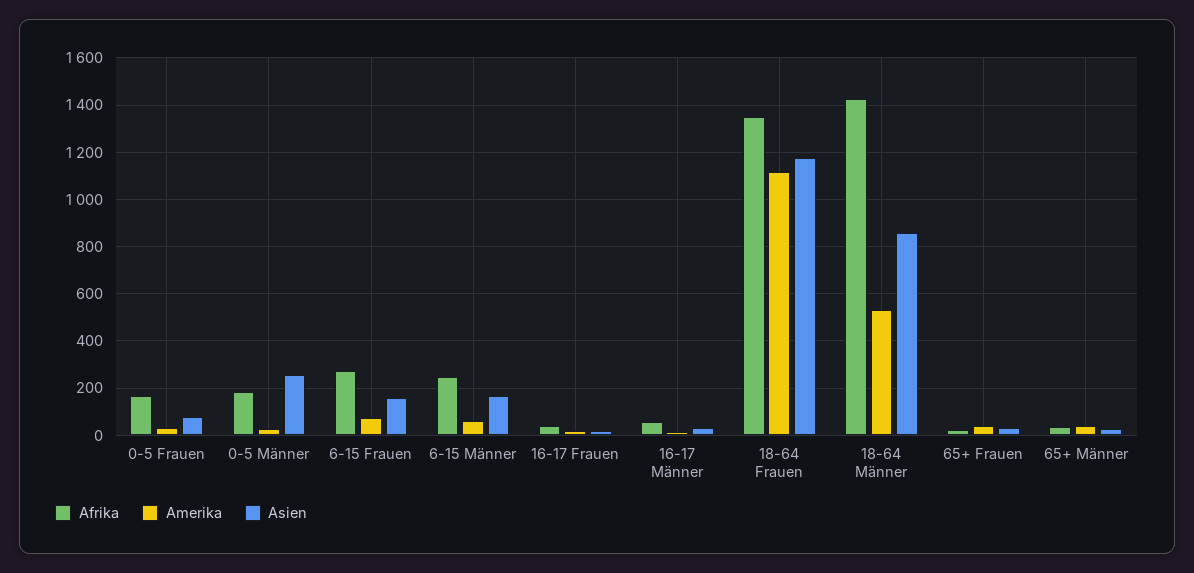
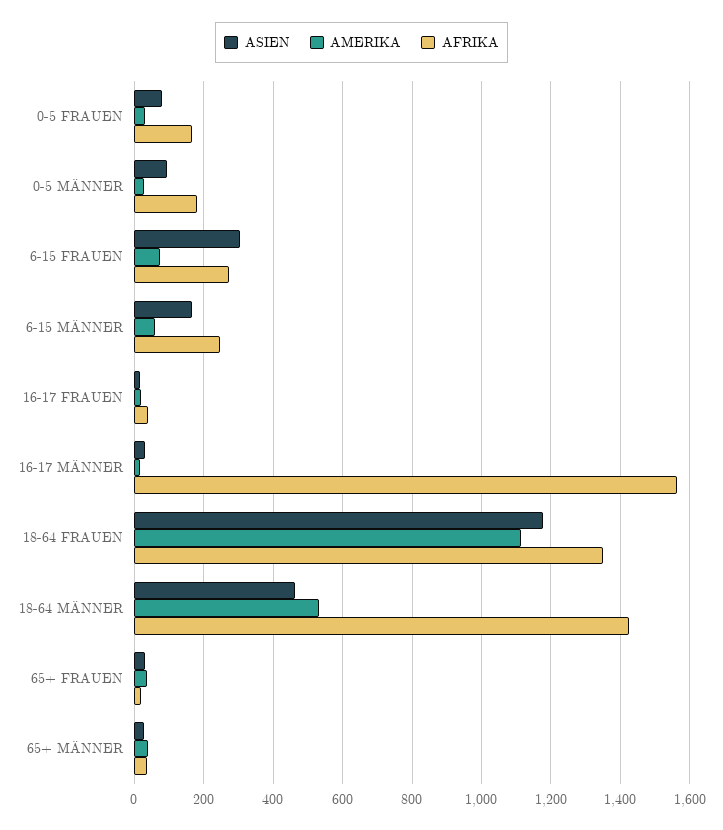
  {
    "Afrika": {
      "0-5 Frauen": 160,
      "0-5 Männer": 180,
      "6-15 Frauen": 280,
      "6-15 Männer": 240,
      "16-17 Frauen": 40,
-     "16-17 Männer": 50,
+     "16-17 Männer": 1560,
      "18-64 Frauen": 1340,
      "18-64 Männer": 1420,
      "65+ Frauen": 20,
      "65+ Männer": 40
    },
    "Amerika": {
      "0-5 Frauen": 40,
      "0-5 Männer": 20,
      "6-15 Frauen": 80,
      "6-15 Männer": 60,
      "16-17 Frauen": 20,
      "16-17 Männer": 20,
      "18-64 Frauen": 1120,
      "18-64 Männer": 540,
      "65+ Frauen": 40,
      "65+ Männer": 40
    },
    "Asien": {
      "0-5 Frauen": 80,
-     "0-5 Männer": 250,
+     "0-5 Männer": 100,
-     "6-15 Frauen": 150,
+     "6-15 Frauen": 300,
      "6-15 Männer": 160,
      "16-17 Frauen": 20,
      "16-17 Männer": 40,
      "18-64 Frauen": 1180,
-     "18-64 Männer": 850,
+     "18-64 Männer": 460,
      "65+ Frauen": 40,
      "65+ Männer": 20
    }
  }

